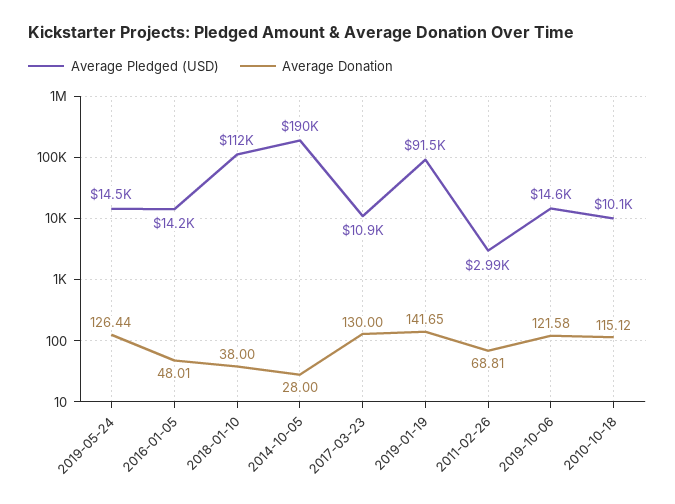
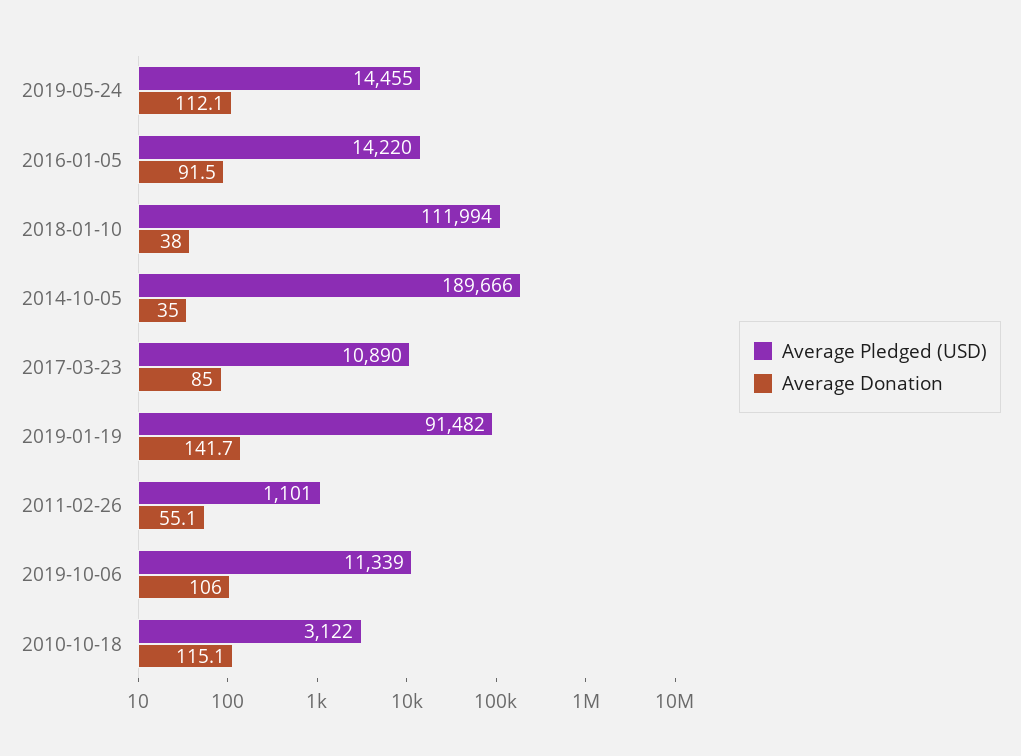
  {
    "Average Pledged (USD)": {
      "2019-05-24": 14455,
      "2016-01-05": 14220,
      "2018-01-10": 111994,
      "2014-10-05": 189666,
      "2017-03-23": 10890,
      "2019-01-19": 91482,
-     "2011-02-26": 2990,
+     "2011-02-26": 1101,
-     "2019-10-06": 14600,
+     "2019-10-06": 11339,
-     "2010-10-18": 10100
+     "2010-10-18": 3122
    },
    "Average Donation": {
-     "2019-05-24": 126.44,
+     "2019-05-24": 112.1,
-     "2016-01-05": 48.01,
+     "2016-01-05": 91.5,
      "2018-01-10": 38,
-     "2014-10-05": 28,
+     "2014-10-05": 35,
-     "2017-03-23": 130,
+     "2017-03-23": 85,
      "2019-01-19": 141.65,
-     "2011-02-26": 68.81,
+     "2011-02-26": 55.1,
-     "2019-10-06": 121.58,
+     "2019-10-06": 106,
      "2010-10-18": 115.12
    }
  }

